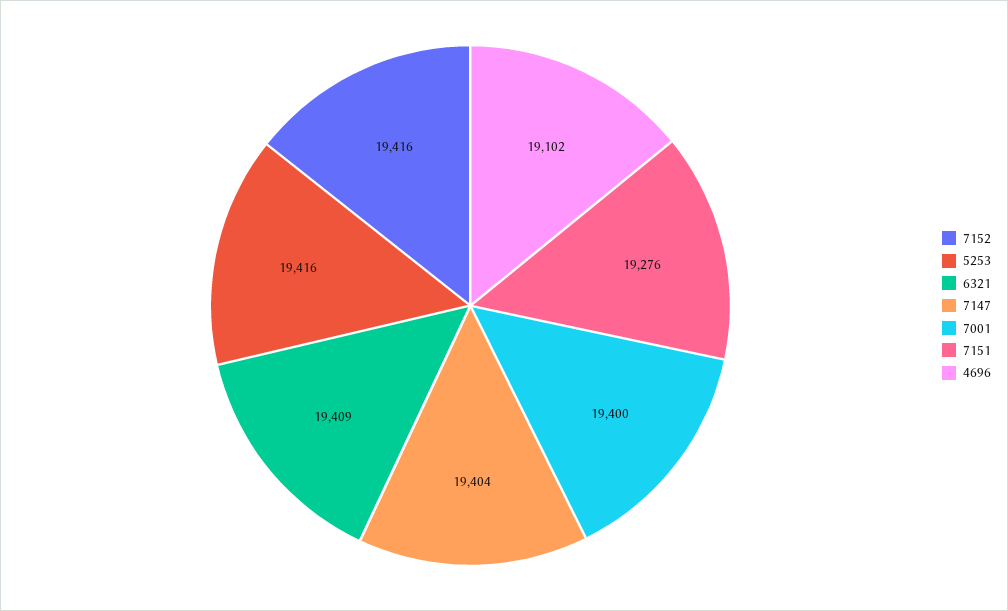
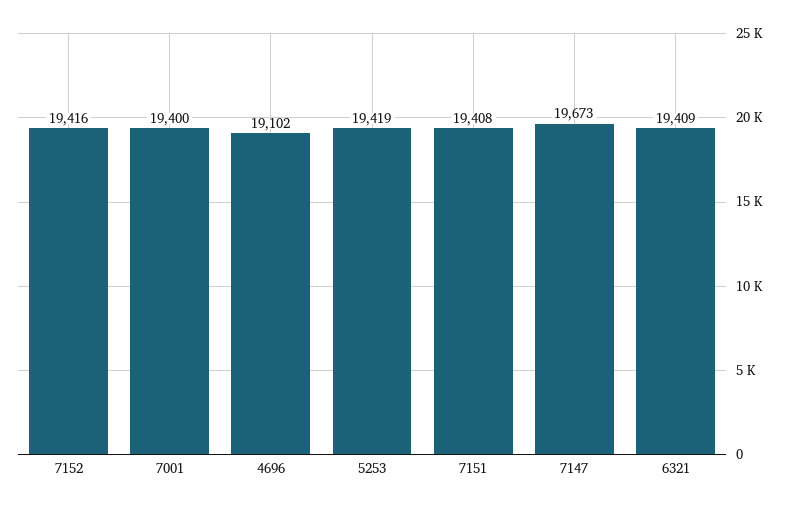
  {
    "7152": 19416,
-   "5253": 19416,
+   "5253": 19419,
    "6321": 19409,
-   "7147": 19404,
+   "7147": 19673,
    "7001": 19400,
-   "7151": 19276,
+   "7151": 19408,
    "4696": 19102
  }

